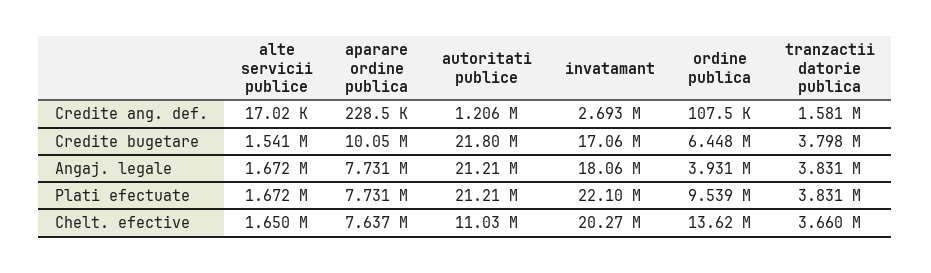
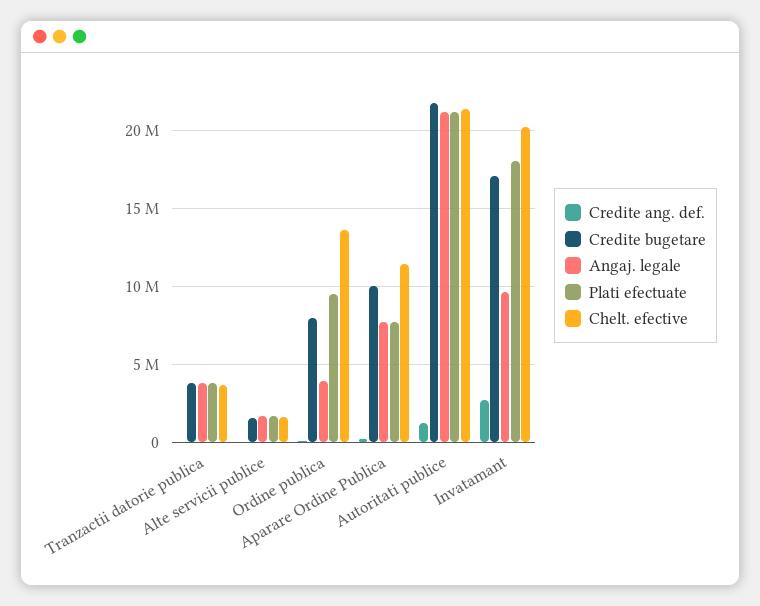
  {
    "Credite ang. def.": {
      "alte servicii publice": 17020,
      "aparare ordine publica": 228500,
      "autoritati publice": 1206000,
      "invatamant": 2693000,
      "ordine publica": 107500,
-     "tranzactii datorie publica": 1581000
+     "tranzactii datorie publica": 0
    },
    "Credite bugetare": {
      "alte servicii publice": 1541000,
      "aparare ordine publica": 10050000,
      "autoritati publice": 21800000,
      "invatamant": 17060000,
-     "ordine publica": 6448000,
+     "ordine publica": 8000000,
      "tranzactii datorie publica": 3798000
    },
    "Angaj. legale": {
      "alte servicii publice": 1672000,
      "aparare ordine publica": 7731000,
      "autoritati publice": 21210000,
-     "invatamant": 18060000,
+     "invatamant": 9500000,
      "ordine publica": 3931000,
      "tranzactii datorie publica": 3831000
    },
    "Plati efectuate": {
      "alte servicii publice": 1672000,
      "aparare ordine publica": 7731000,
      "autoritati publice": 21210000,
-     "invatamant": 22100000,
+     "invatamant": 18000000,
      "ordine publica": 9539000,
      "tranzactii datorie publica": 3831000
    },
    "Chelt. efective": {
      "alte servicii publice": 1650000,
-     "aparare ordine publica": 7637000,
+     "aparare ordine publica": 11500000,
-     "autoritati publice": 11030000,
+     "autoritati publice": 21500000,
      "invatamant": 20270000,
      "ordine publica": 13620000,
      "tranzactii datorie publica": 3660000
    }
  }

